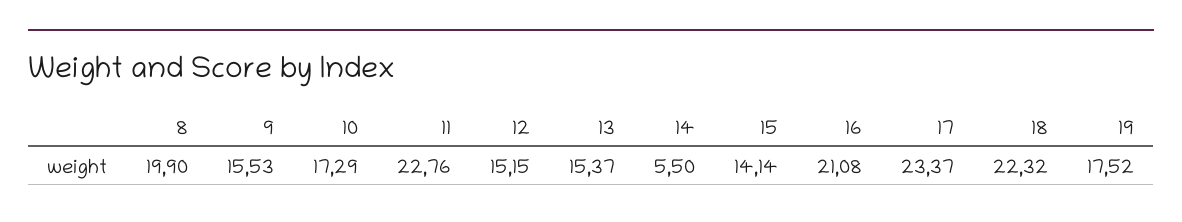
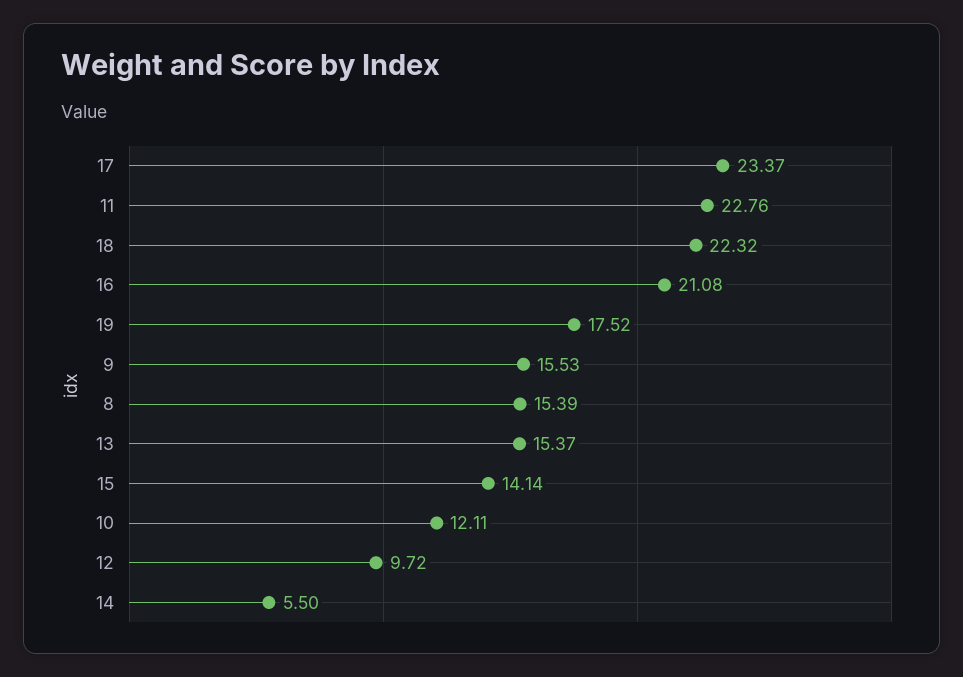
  {
-   "8": 19.9,
+   "8": 15.39,
    "9": 15.53,
-   "10": 17.29,
+   "10": 12.11,
    "11": 22.76,
-   "12": 15.15,
+   "12": 9.72,
    "13": 15.37,
    "14": 5.5,
    "15": 14.14,
    "16": 21.08,
    "17": 23.37,
    "18": 22.32,
    "19": 17.52
  }

